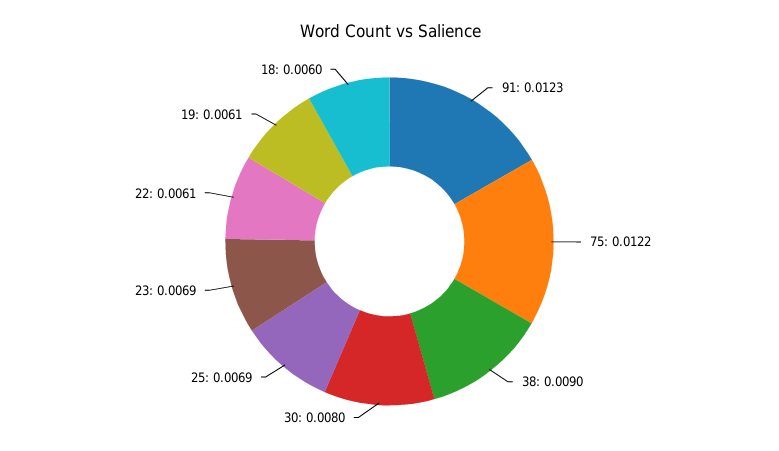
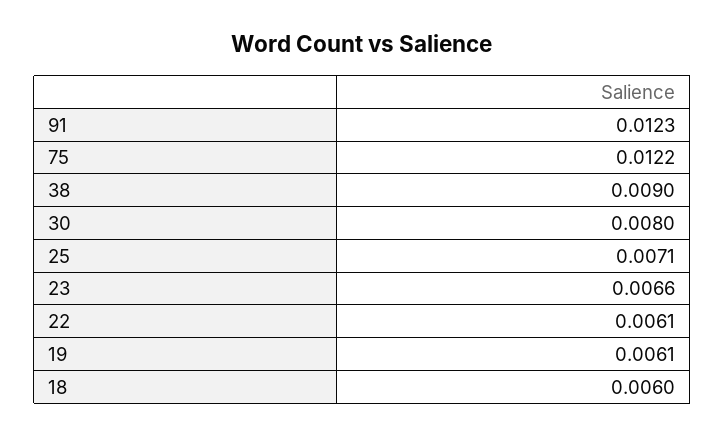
  {
    "91": 0.0123,
    "75": 0.0122,
    "38": 0.009,
    "30": 0.008,
-   "25": 0.0069,
+   "25": 0.0071,
-   "23": 0.0069,
+   "23": 0.0066,
    "22": 0.0061,
    "19": 0.0061,
    "18": 0.006
  }

